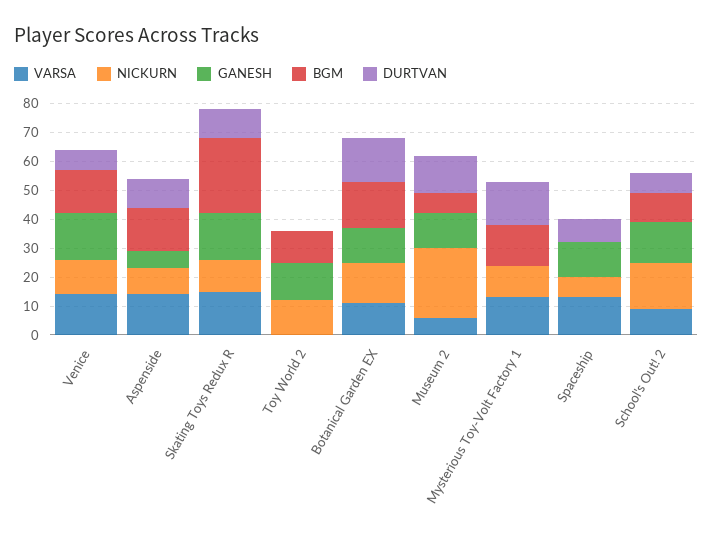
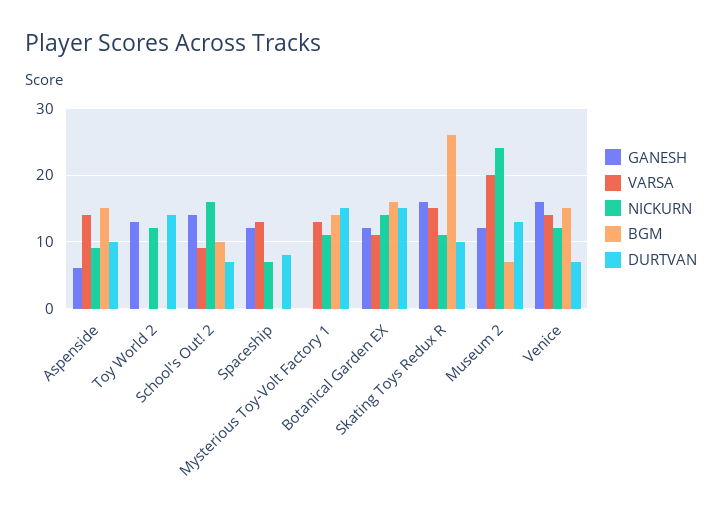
  {
    "VARSA": {
      "Venice": 14,
      "Aspenside": 14,
      "Skating Toys Redux R": 15,
      "Toy World 2": 0,
      "Botanical Garden EX": 11,
-     "Museum 2": 5,
+     "Museum 2": 20,
      "Mysterious Toy-Volt Factory 1": 13,
      "Spaceship": 13,
      "School's Out! 2": 9
    },
    "NICKURN": {
      "Venice": 12,
      "Aspenside": 9,
      "Skating Toys Redux R": 11,
      "Toy World 2": 12,
      "Botanical Garden EX": 14,
      "Museum 2": 24,
      "Mysterious Toy-Volt Factory 1": 11,
      "Spaceship": 7,
      "School's Out! 2": 16
    },
    "GANESH": {
      "Venice": 16,
      "Aspenside": 6,
      "Skating Toys Redux R": 16,
      "Toy World 2": 13,
      "Botanical Garden EX": 12,
      "Museum 2": 12,
      "Mysterious Toy-Volt Factory 1": 0,
      "Spaceship": 12,
      "School's Out! 2": 14
    },
    "BGM": {
      "Venice": 15,
      "Aspenside": 15,
      "Skating Toys Redux R": 26,
-     "Toy World 2": 10,
+     "Toy World 2": 0,
      "Botanical Garden EX": 16,
      "Museum 2": 7,
      "Mysterious Toy-Volt Factory 1": 14,
      "Spaceship": 0,
      "School's Out! 2": 10
    },
    "DURTVAN": {
      "Venice": 7,
      "Aspenside": 10,
      "Skating Toys Redux R": 10,
-     "Toy World 2": 0,
+     "Toy World 2": 14,
      "Botanical Garden EX": 15,
      "Museum 2": 13,
      "Mysterious Toy-Volt Factory 1": 15,
      "Spaceship": 8,
      "School's Out! 2": 7
    }
  }

